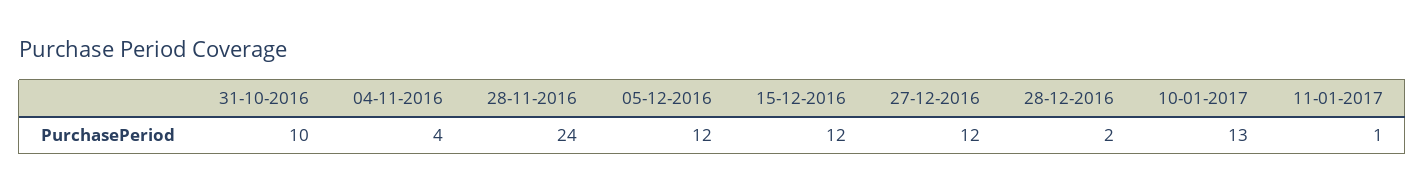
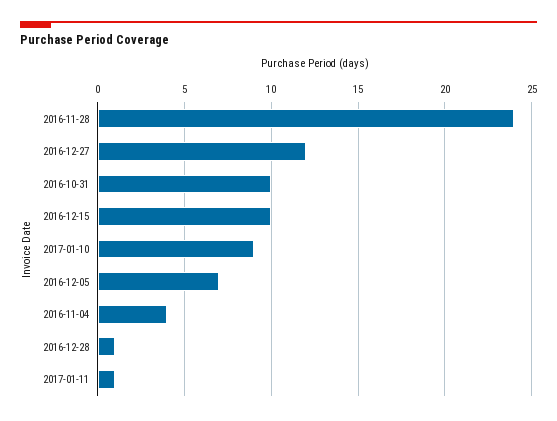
  {
    "31-10-2016": 10,
    "04-11-2016": 4,
    "28-11-2016": 24,
-   "05-12-2016": 12,
+   "05-12-2016": 7,
-   "15-12-2016": 12,
+   "15-12-2016": 10,
    "27-12-2016": 12,
-   "28-12-2016": 2,
+   "28-12-2016": 1,
-   "10-01-2017": 13,
+   "10-01-2017": 9,
    "11-01-2017": 1
  }

